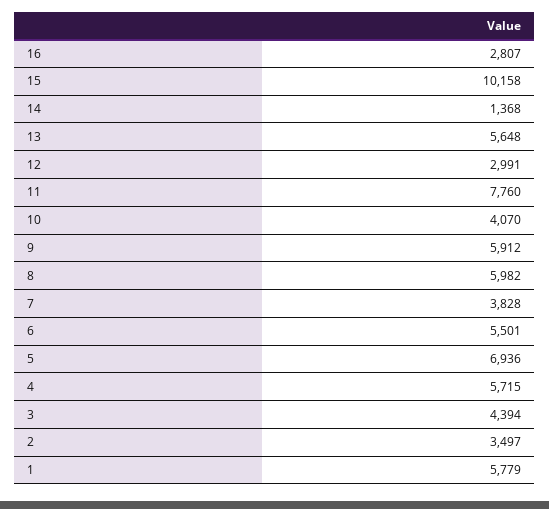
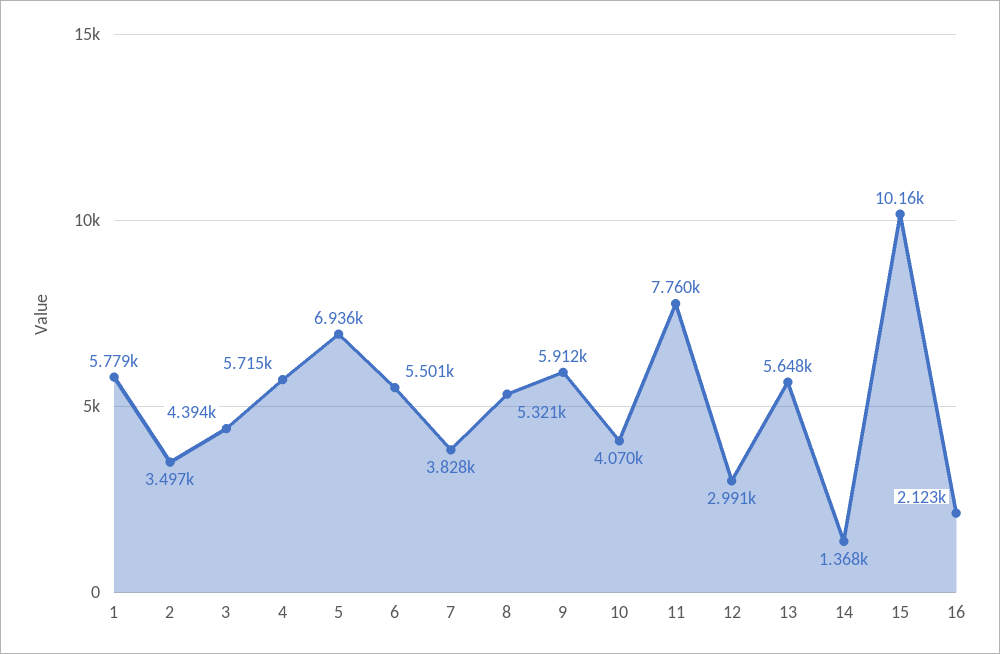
  {
-   "16": 2807,
+   "16": 2123,
    "15": 10158,
    "14": 1368,
    "13": 5648,
    "12": 2991,
    "11": 7760,
    "10": 4070,
    "9": 5912,
-   "8": 5982,
+   "8": 5321,
    "7": 3828,
    "6": 5501,
    "5": 6936,
    "4": 5715,
    "3": 4394,
    "2": 3497,
    "1": 5779
  }

